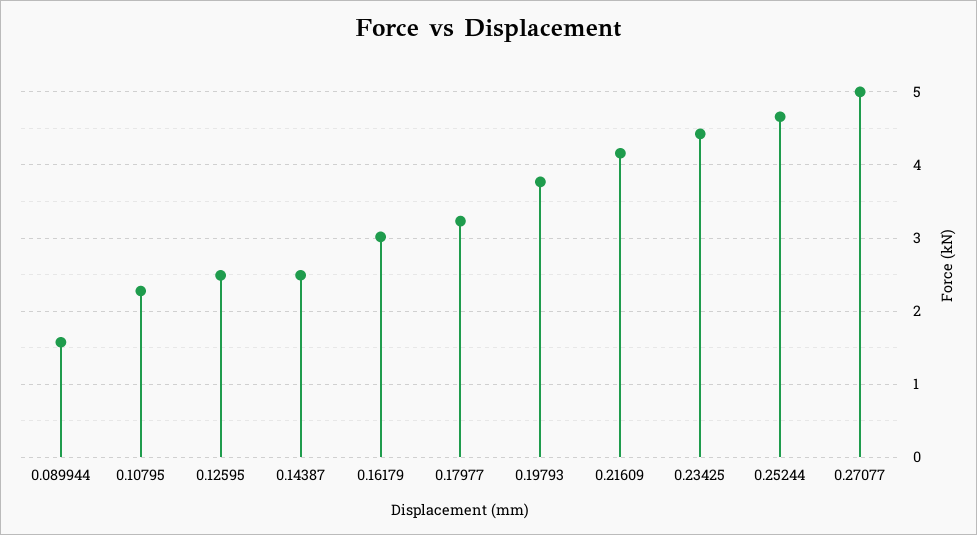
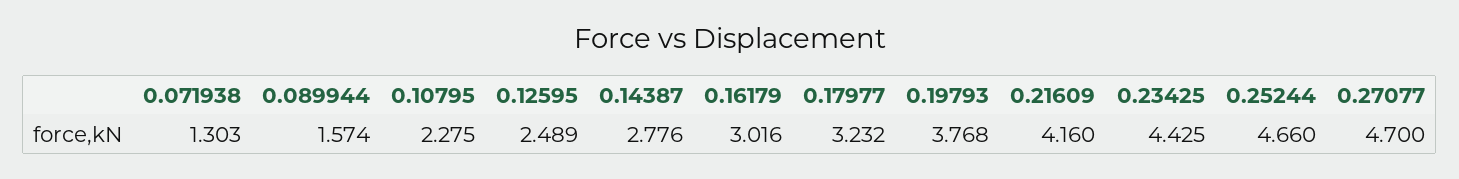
  {
    "0.089944": 1.574,
    "0.10795": 2.275,
    "0.12595": 2.489,
-   "0.14387": 2.5,
+   "0.14387": 2.776,
    "0.16179": 3.016,
    "0.17977": 3.232,
    "0.19793": 3.768,
    "0.21609": 4.16,
    "0.23425": 4.425,
    "0.25244": 4.66,
-   "0.27077": 5
+   "0.27077": 4.7,
+   "0.071938": 1.303
  }

